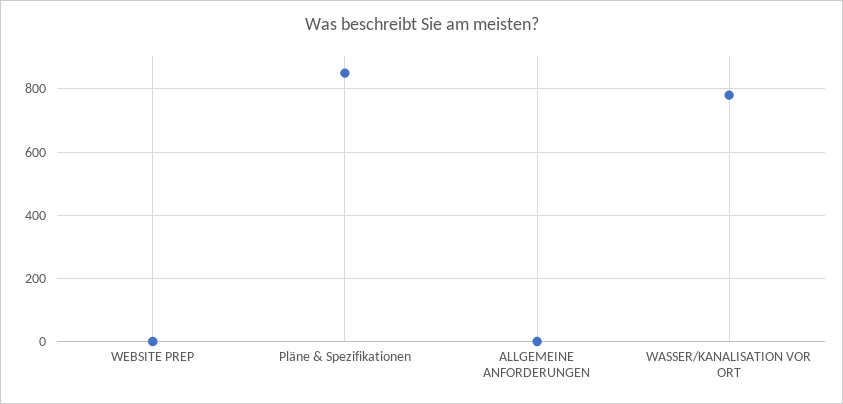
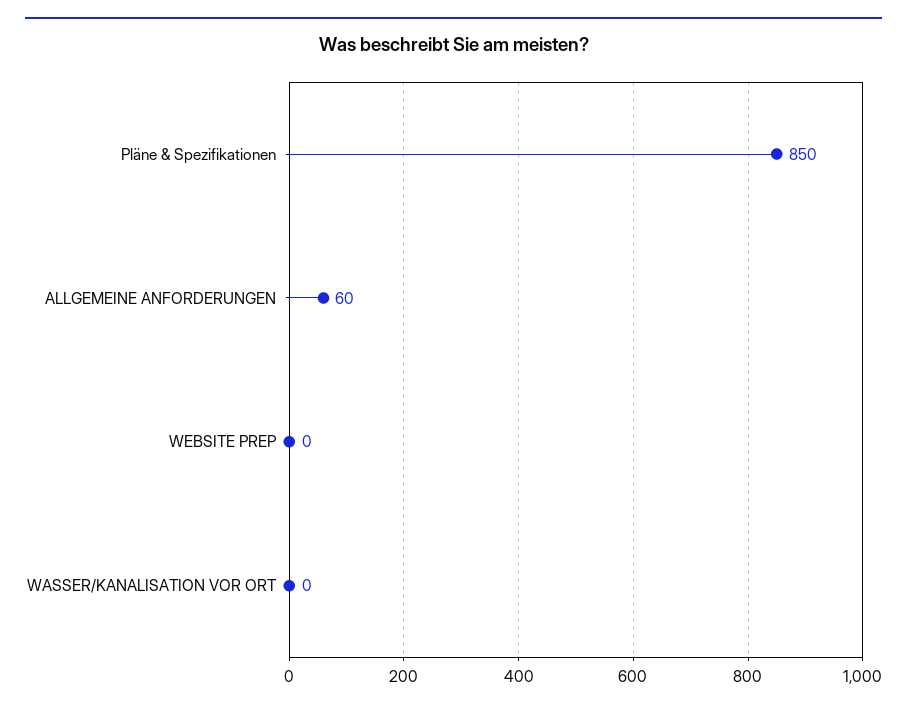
  {
    "WEBSITE PREP": 0,
    "Pläne & Spezifikationen": 850,
-   "ALLGEMEINE ANFORDERUNGEN": 0,
+   "ALLGEMEINE ANFORDERUNGEN": 60,
-   "WASSER/KANALISATION VOR ORT": 780
+   "WASSER/KANALISATION VOR ORT": 0
  }

